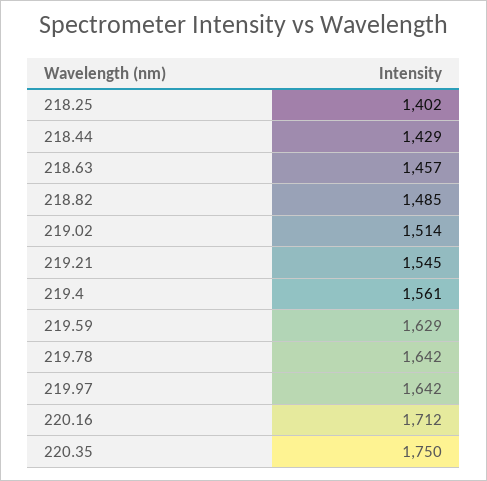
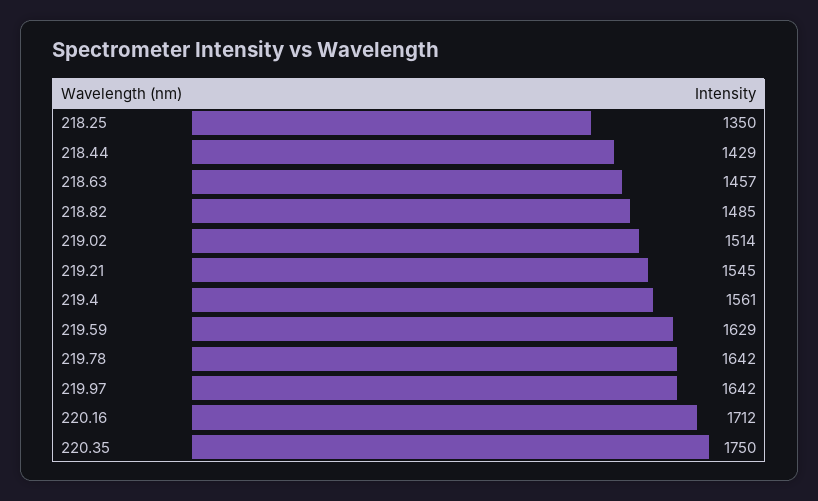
  {
-   "218.25": 1402,
+   "218.25": 1350,
    "218.44": 1429,
    "218.63": 1457,
    "218.82": 1485,
    "219.02": 1514,
    "219.21": 1545,
    "219.4": 1561,
    "219.59": 1629,
    "219.78": 1642,
    "219.97": 1642,
    "220.16": 1712,
    "220.35": 1750
  }

